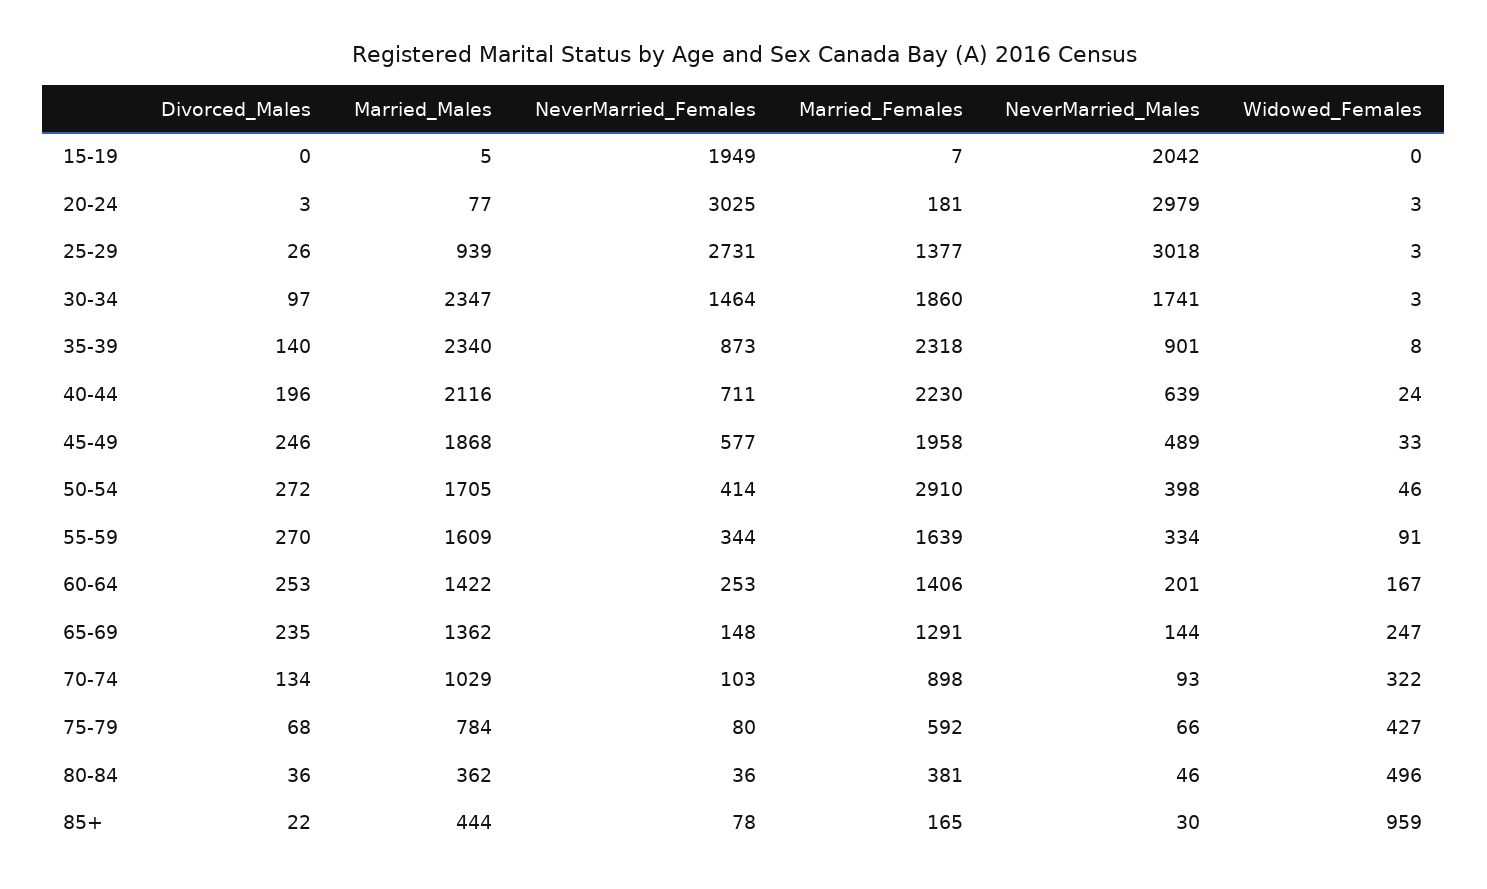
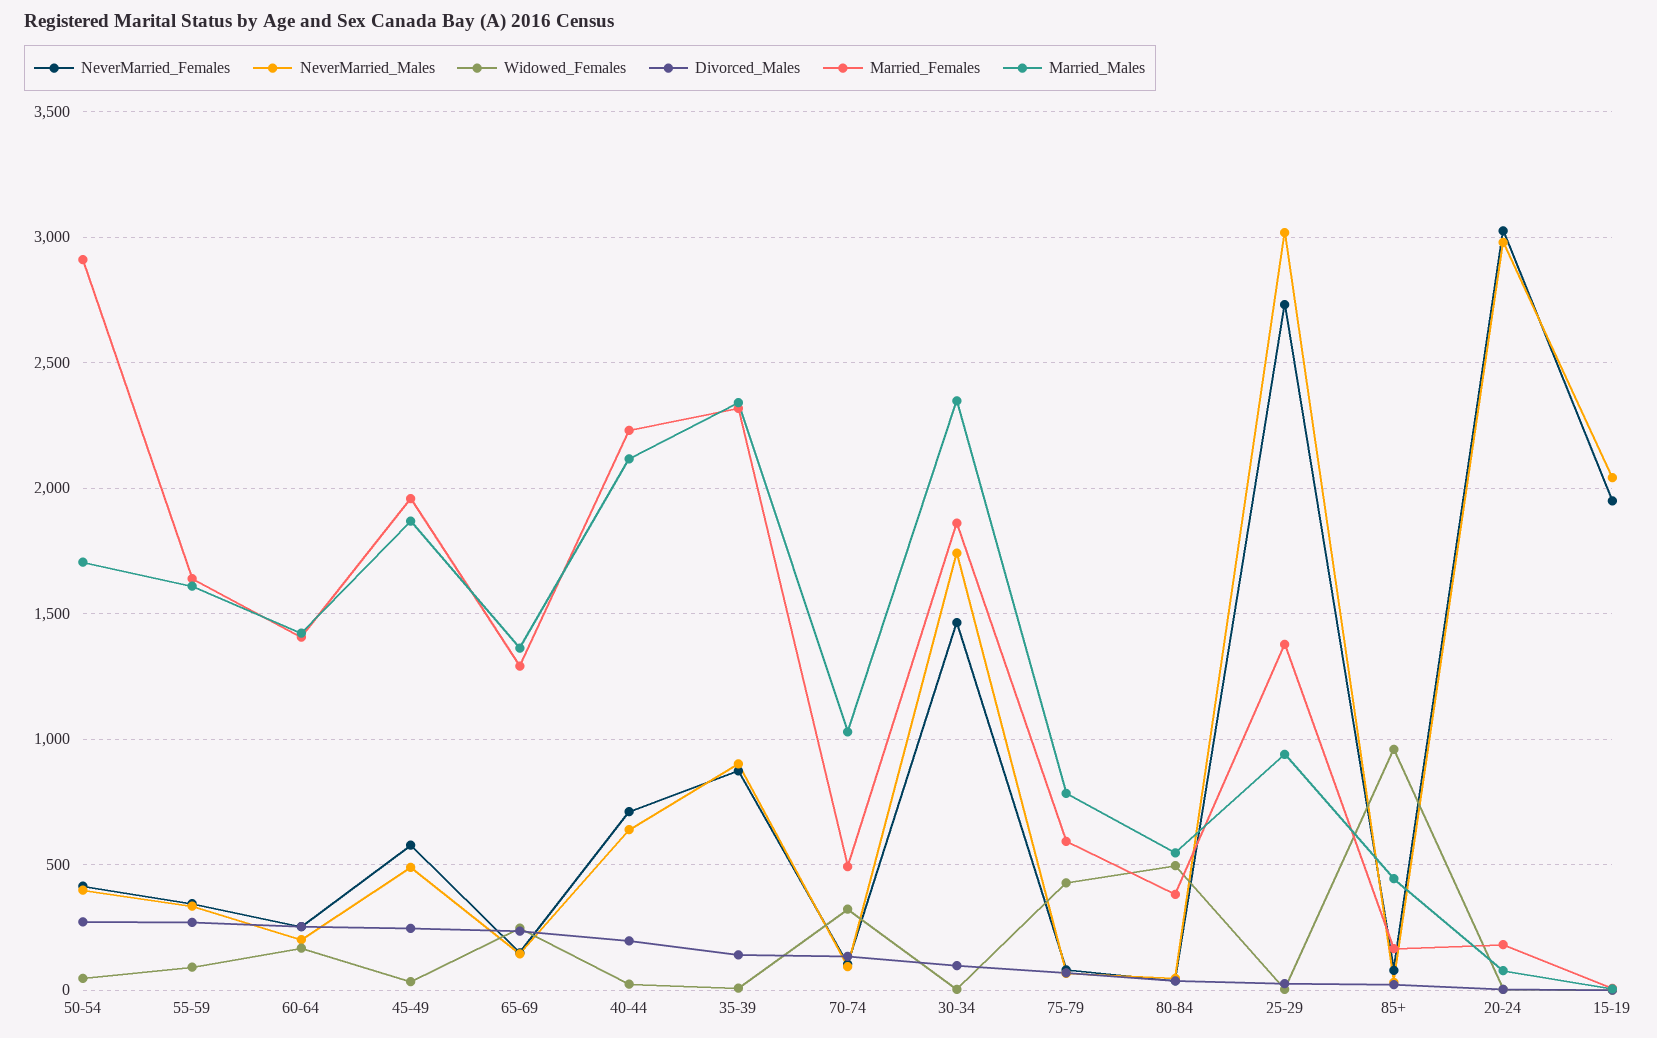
  {
    "Divorced_Males": {
      "15-19": 0,
      "20-24": 3,
      "25-29": 26,
      "30-34": 97,
      "35-39": 140,
      "40-44": 196,
      "45-49": 246,
      "50-54": 272,
      "55-59": 270,
      "60-64": 253,
      "65-69": 235,
      "70-74": 134,
      "75-79": 68,
      "80-84": 36,
      "85+": 22
    },
    "Married_Males": {
      "15-19": 5,
      "20-24": 77,
      "25-29": 939,
      "30-34": 2347,
      "35-39": 2340,
      "40-44": 2116,
      "45-49": 1868,
      "50-54": 1705,
      "55-59": 1609,
      "60-64": 1422,
      "65-69": 1362,
      "70-74": 1029,
      "75-79": 784,
-     "80-84": 362,
+     "80-84": 550,
      "85+": 444
    },
    "NeverMarried_Females": {
      "15-19": 1949,
      "20-24": 3025,
      "25-29": 2731,
      "30-34": 1464,
      "35-39": 873,
      "40-44": 711,
      "45-49": 577,
      "50-54": 414,
      "55-59": 344,
      "60-64": 253,
      "65-69": 148,
      "70-74": 103,
      "75-79": 80,
      "80-84": 36,
      "85+": 78
    },
    "Married_Females": {
      "15-19": 7,
      "20-24": 181,
      "25-29": 1377,
      "30-34": 1860,
      "35-39": 2318,
      "40-44": 2230,
      "45-49": 1958,
      "50-54": 2910,
      "55-59": 1639,
      "60-64": 1406,
      "65-69": 1291,
-     "70-74": 898,
+     "70-74": 500,
      "75-79": 592,
      "80-84": 381,
      "85+": 165
    },
    "NeverMarried_Males": {
      "15-19": 2042,
      "20-24": 2979,
      "25-29": 3018,
      "30-34": 1741,
      "35-39": 901,
      "40-44": 639,
      "45-49": 489,
      "50-54": 398,
      "55-59": 334,
      "60-64": 201,
      "65-69": 144,
      "70-74": 93,
      "75-79": 66,
      "80-84": 46,
      "85+": 30
    },
    "Widowed_Females": {
      "15-19": 0,
      "20-24": 3,
      "25-29": 3,
      "30-34": 3,
      "35-39": 8,
      "40-44": 24,
      "45-49": 33,
      "50-54": 46,
      "55-59": 91,
      "60-64": 167,
      "65-69": 247,
      "70-74": 322,
      "75-79": 427,
      "80-84": 496,
      "85+": 959
    }
  }

